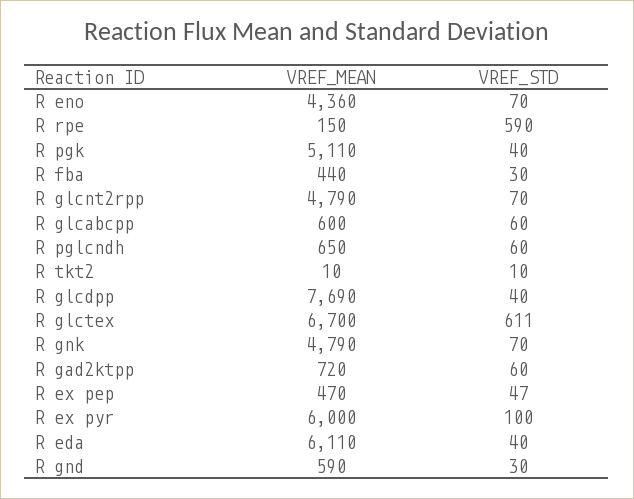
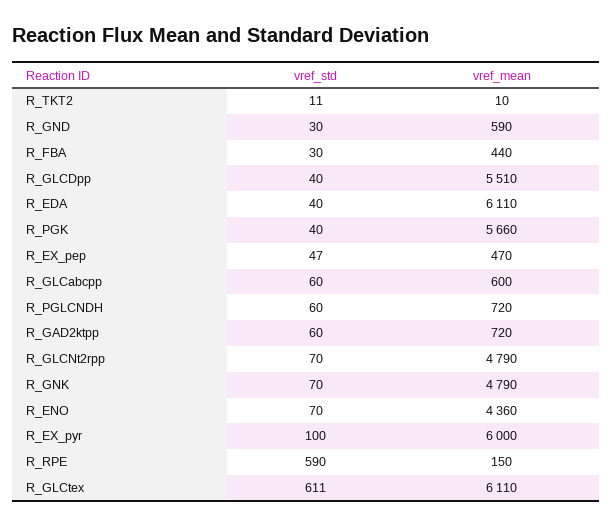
  {
    "VREF_MEAN": {
      "R eno": 4360,
      "R rpe": 150,
-     "R pgk": 5110,
+     "R pgk": 5660,
      "R fba": 440,
      "R glcnt2rpp": 4790,
      "R glcabcpp": 600,
-     "R pglcndh": 650,
+     "R pglcndh": 720,
      "R tkt2": 10,
-     "R glcdpp": 7690,
+     "R glcdpp": 5510,
-     "R glctex": 6700,
+     "R glctex": 6110,
      "R gnk": 4790,
      "R gad2ktpp": 720,
      "R ex pep": 470,
      "R ex pyr": 6000,
      "R eda": 6110,
      "R gnd": 590
    },
    "VREF_STD": {
      "R eno": 70,
      "R rpe": 590,
      "R pgk": 40,
      "R fba": 30,
      "R glcnt2rpp": 70,
      "R glcabcpp": 60,
      "R pglcndh": 60,
-     "R tkt2": 10,
+     "R tkt2": 11,
      "R glcdpp": 40,
      "R glctex": 611,
      "R gnk": 70,
      "R gad2ktpp": 60,
      "R ex pep": 47,
      "R ex pyr": 100,
      "R eda": 40,
      "R gnd": 30
    }
  }

